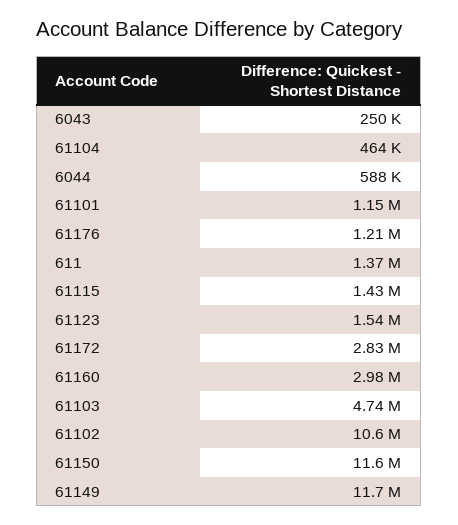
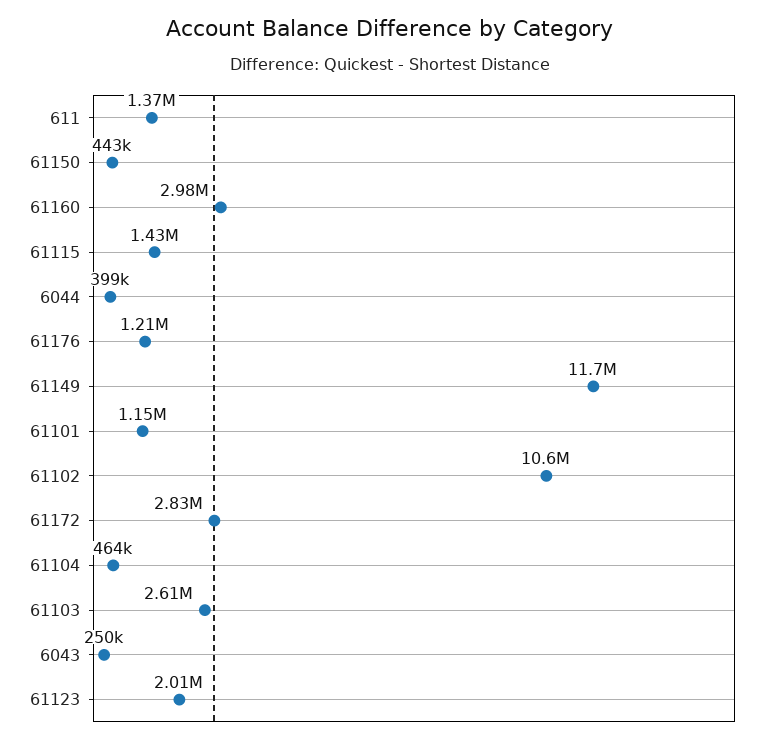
  {
    "6043": 250000,
    "61104": 464000,
-   "6044": 588000,
+   "6044": 399000,
    "61101": 1150000,
    "61176": 1210000,
    "611": 1370000,
    "61115": 1430000,
-   "61123": 1540000,
+   "61123": 2010000,
    "61172": 2830000,
    "61160": 2980000,
-   "61103": 4740000,
+   "61103": 2610000,
    "61102": 10600000,
-   "61150": 11600000,
+   "61150": 443000,
    "61149": 11700000
  }

